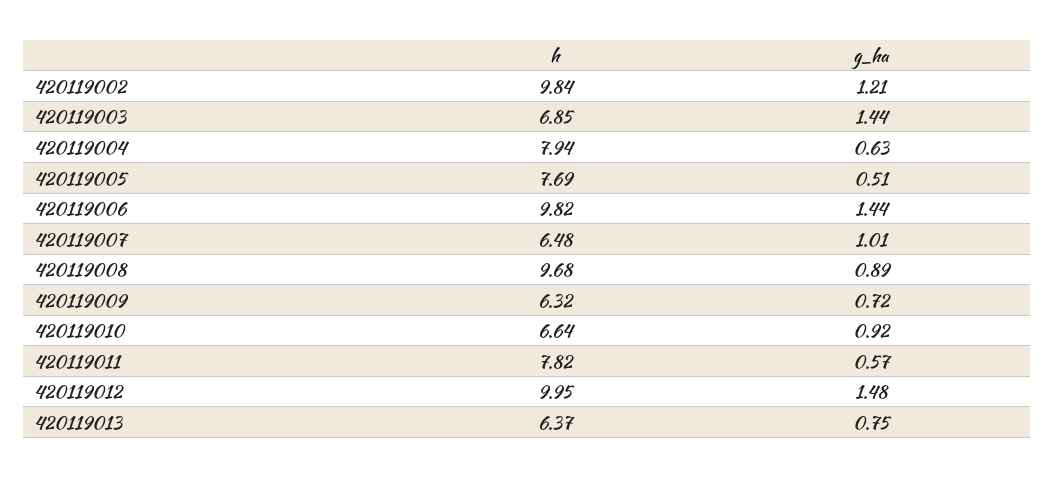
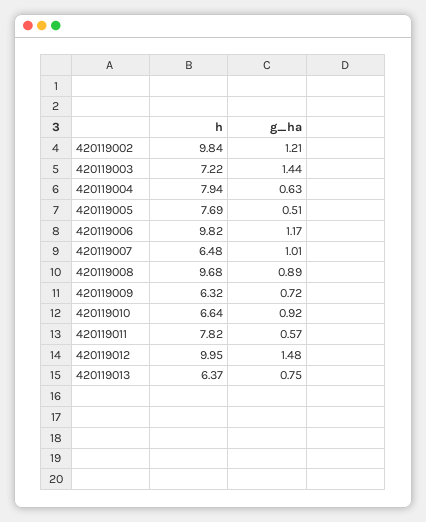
  {
    "h": {
      "420119002": 9.84,
-     "420119003": 6.85,
+     "420119003": 7.22,
      "420119004": 7.94,
      "420119005": 7.69,
      "420119006": 9.82,
      "420119007": 6.48,
      "420119008": 9.68,
      "420119009": 6.32,
      "420119010": 6.64,
      "420119011": 7.82,
      "420119012": 9.95,
      "420119013": 6.37
    },
    "g_ha": {
      "420119002": 1.21,
      "420119003": 1.44,
      "420119004": 0.63,
      "420119005": 0.51,
-     "420119006": 1.44,
+     "420119006": 1.17,
      "420119007": 1.01,
      "420119008": 0.89,
      "420119009": 0.72,
      "420119010": 0.92,
      "420119011": 0.57,
      "420119012": 1.48,
      "420119013": 0.75
    }
  }

